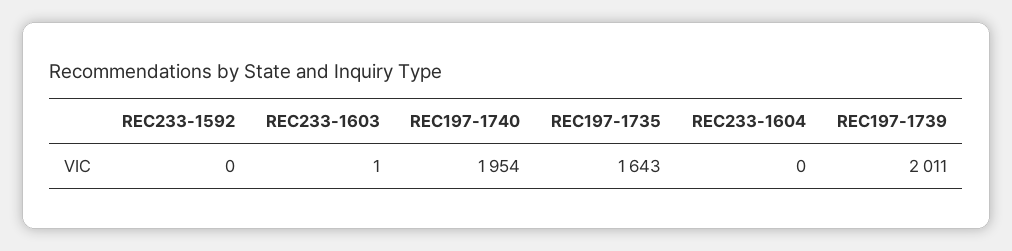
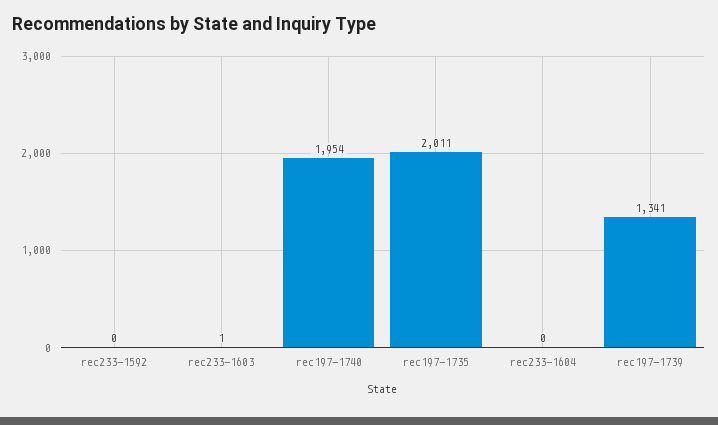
  {
    "REC233-1592": 0,
    "REC233-1603": 1,
    "REC197-1740": 1954,
-   "REC197-1735": 1643,
+   "REC197-1735": 2011,
    "REC233-1604": 0,
-   "REC197-1739": 2011
+   "REC197-1739": 1341
  }

